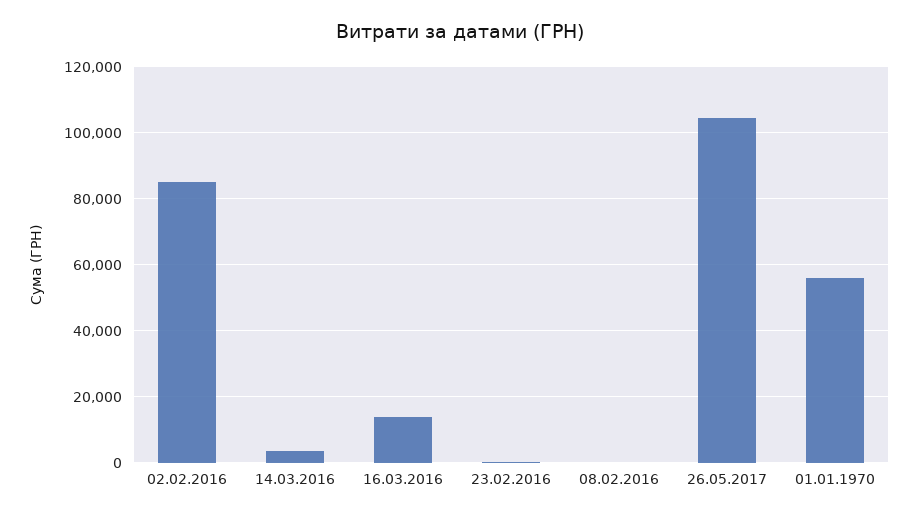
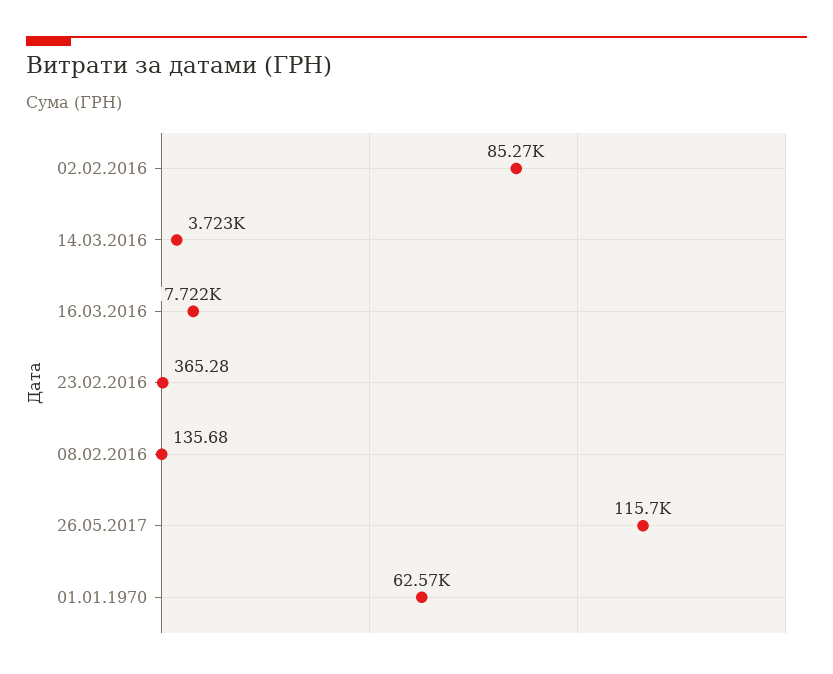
  {
    "02.02.2016": 85270,
    "14.03.2016": 3723,
-   "16.03.2016": 14000,
+   "16.03.2016": 7722,
    "23.02.2016": 365.28,
    "08.02.2016": 135.68,
-   "26.05.2017": 104000,
+   "26.05.2017": 115700,
-   "01.01.1970": 56000
+   "01.01.1970": 62570
  }

